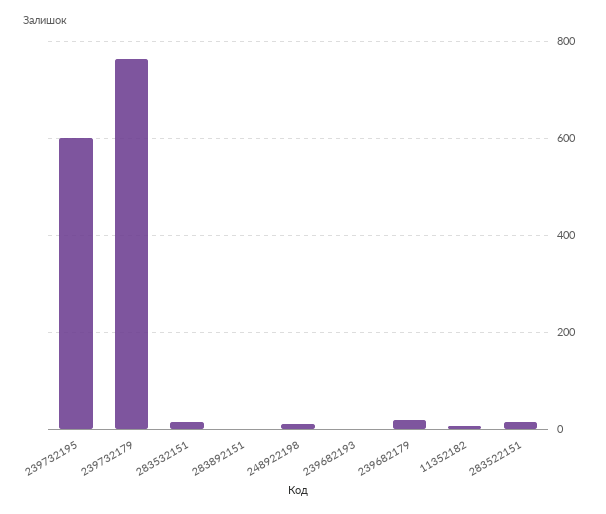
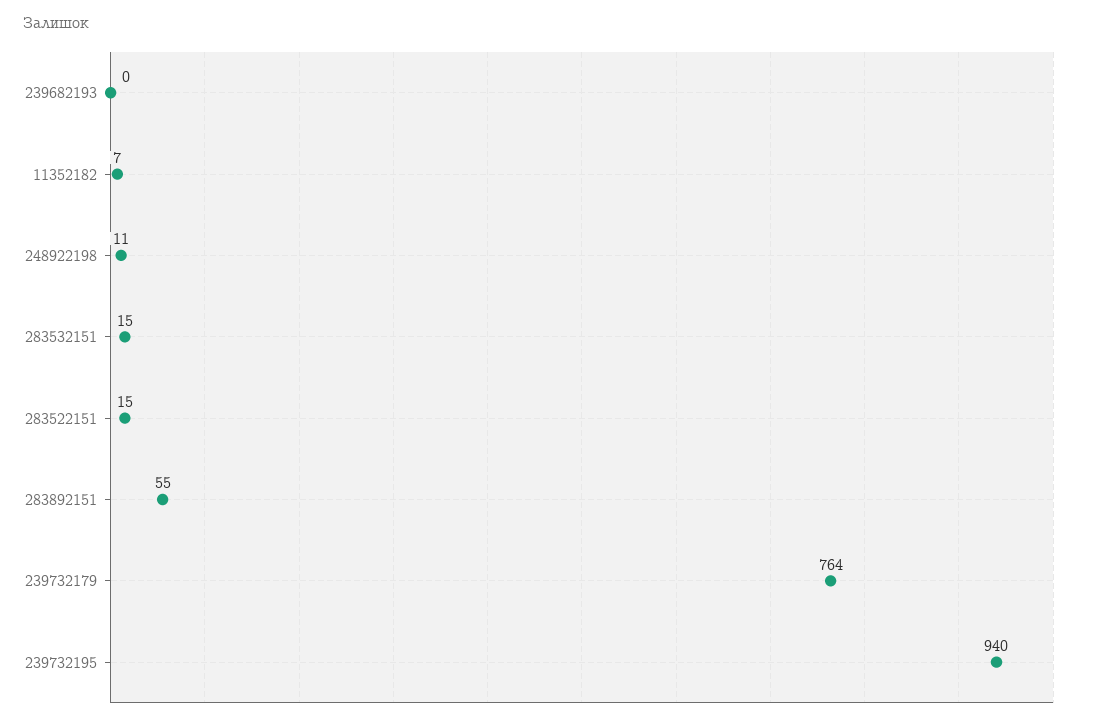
  {
-   "239732195": 600,
+   "239732195": 940,
    "239732179": 764,
    "283532151": 15,
-   "283892151": 0,
+   "283892151": 55,
    "248922198": 11,
    "239682193": 0,
-   "239682179": 20,
    "11352182": 7,
    "283522151": 15
  }

